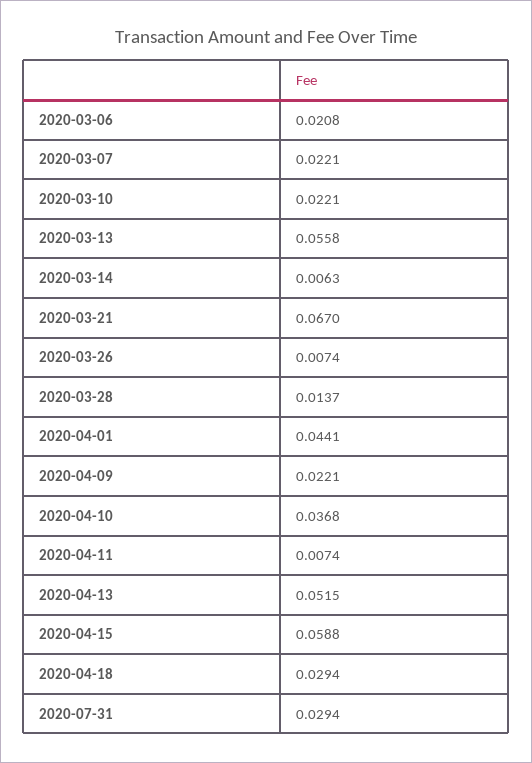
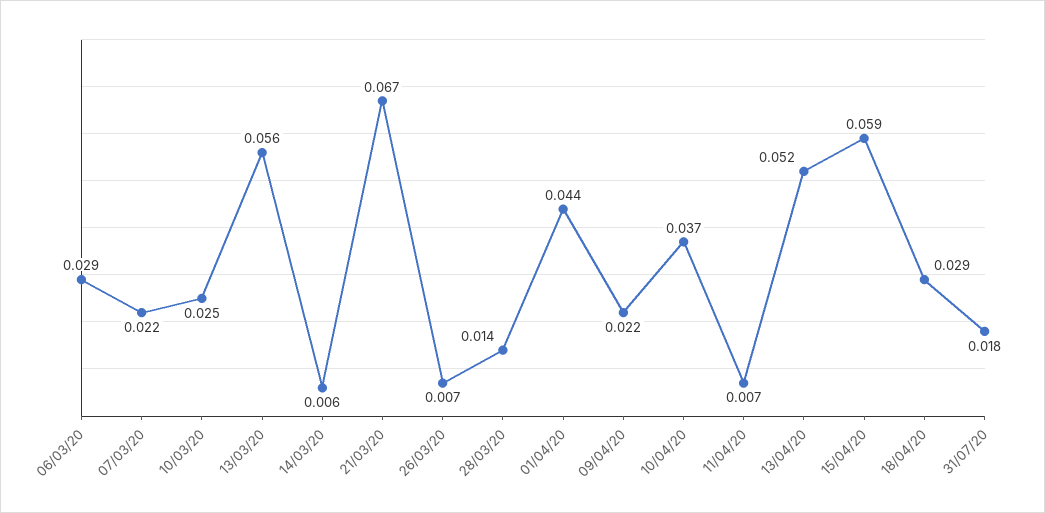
  {
-   "2020-03-06": 0.0208,
+   "2020-03-06": 0.029,
    "2020-03-07": 0.0221,
-   "2020-03-10": 0.0221,
+   "2020-03-10": 0.025,
    "2020-03-13": 0.0558,
    "2020-03-14": 0.0063,
    "2020-03-21": 0.067,
    "2020-03-26": 0.0074,
    "2020-03-28": 0.0137,
    "2020-04-01": 0.0441,
    "2020-04-09": 0.0221,
    "2020-04-10": 0.0368,
    "2020-04-11": 0.0074,
    "2020-04-13": 0.0515,
    "2020-04-15": 0.0588,
    "2020-04-18": 0.0294,
-   "2020-07-31": 0.0294
+   "2020-07-31": 0.018
  }

